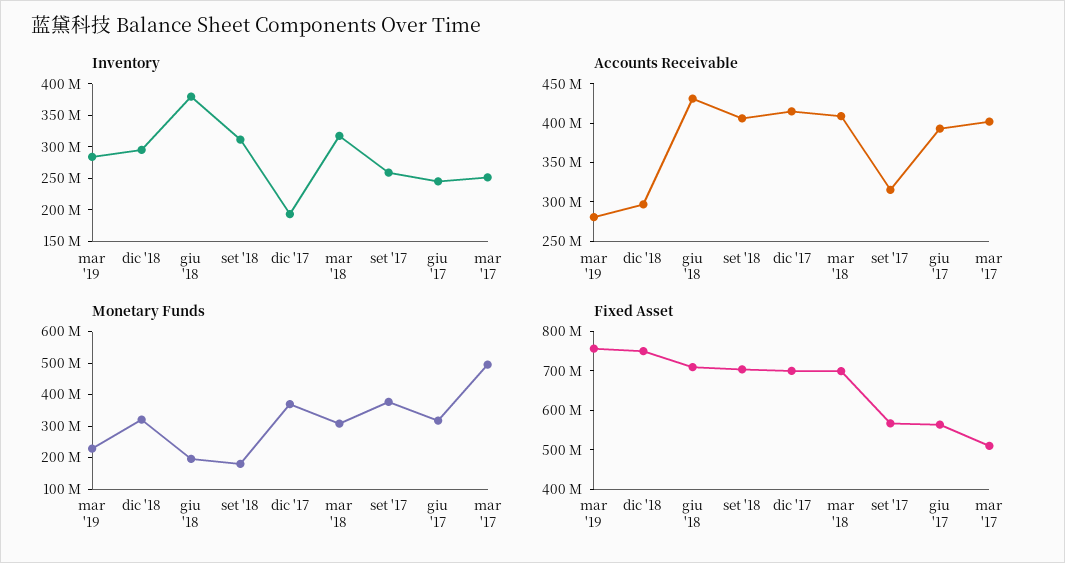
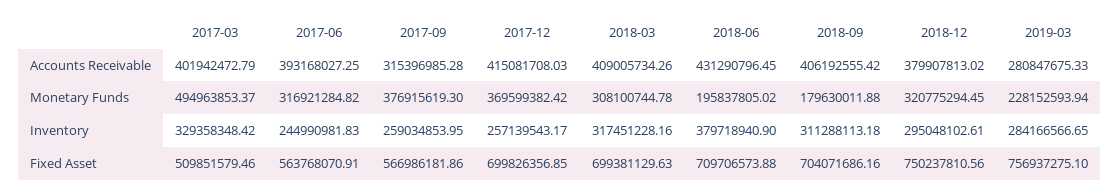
  {
    "Inventory": {
      "mar '19": 284166566.65,
      "dic '18": 295048102.61,
      "giu '18": 379718940.9,
      "set '18": 311288113.18,
-     "dic '17": 200000000,
+     "dic '17": 257139543.17,
      "mar '18": 317451228.16,
      "set '17": 259034853.95,
      "giu '17": 244990981.83,
-     "mar '17": 250000000
+     "mar '17": 329358348.42
    },
    "Accounts Receivable": {
      "mar '19": 280847675.33,
-     "dic '18": 300000000,
+     "dic '18": 379907813.02,
      "giu '18": 431290796.45,
      "set '18": 406192555.42,
      "dic '17": 415081708.03,
      "mar '18": 409005734.26,
      "set '17": 315396985.28,
      "giu '17": 393168027.25,
      "mar '17": 401942472.79
    },
    "Monetary Funds": {
      "mar '19": 228152593.94,
      "dic '18": 320775294.45,
      "giu '18": 195837805.02,
      "set '18": 179630011.88,
      "dic '17": 369599382.42,
      "mar '18": 308100744.78,
      "set '17": 376915619.3,
      "giu '17": 316921284.82,
      "mar '17": 494963853.37
    },
    "Fixed Asset": {
      "mar '19": 756937275.1,
      "dic '18": 750237810.56,
      "giu '18": 709706573.88,
      "set '18": 704071686.16,
      "dic '17": 699826356.85,
      "mar '18": 699381129.63,
      "set '17": 566986181.86,
      "giu '17": 563768070.91,
      "mar '17": 509851579.46
    }
  }

